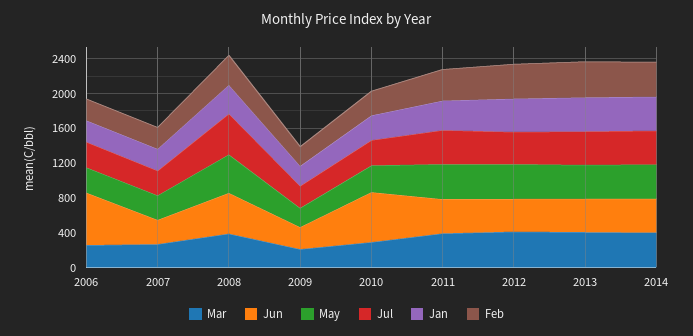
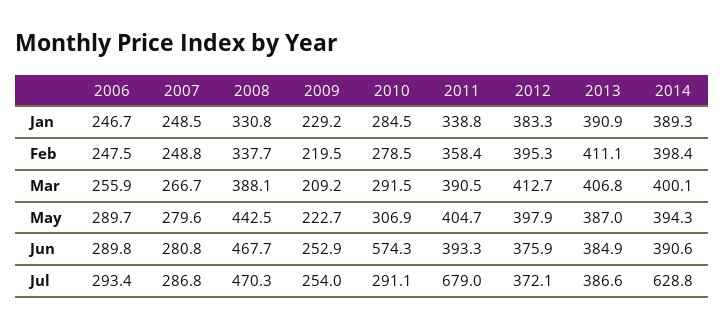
  {
    "Mar": {
      "2006": 255.9,
      "2007": 266.7,
      "2008": 388.1,
      "2009": 209.2,
      "2010": 291.5,
      "2011": 390.5,
      "2012": 412.7,
      "2013": 406.8,
      "2014": 400.1
    },
    "Jun": {
-     "2006": 600,
+     "2006": 289.8,
      "2007": 280.8,
      "2008": 467.7,
      "2009": 252.9,
      "2010": 574.3,
      "2011": 393.3,
      "2012": 375.9,
      "2013": 384.9,
      "2014": 390.6
    },
    "May": {
      "2006": 289.7,
      "2007": 279.6,
      "2008": 442.5,
      "2009": 222.7,
      "2010": 306.9,
      "2011": 404.7,
      "2012": 397.9,
      "2013": 387,
      "2014": 394.3
    },
    "Jul": {
      "2006": 293.4,
      "2007": 286.8,
      "2008": 470.3,
      "2009": 254,
      "2010": 291.1,
-     "2011": 400,
+     "2011": 679,
      "2012": 372.1,
      "2013": 386.6,
-     "2014": 400
+     "2014": 628.8
    },
    "Jan": {
      "2006": 246.7,
      "2007": 248.5,
      "2008": 330.8,
      "2009": 229.2,
      "2010": 284.5,
      "2011": 338.8,
      "2012": 383.3,
      "2013": 390.9,
      "2014": 389.3
    },
    "Feb": {
      "2006": 247.5,
      "2007": 248.8,
      "2008": 337.7,
      "2009": 219.5,
      "2010": 278.5,
      "2011": 358.4,
      "2012": 395.3,
      "2013": 411.1,
      "2014": 398.4
    }
  }

